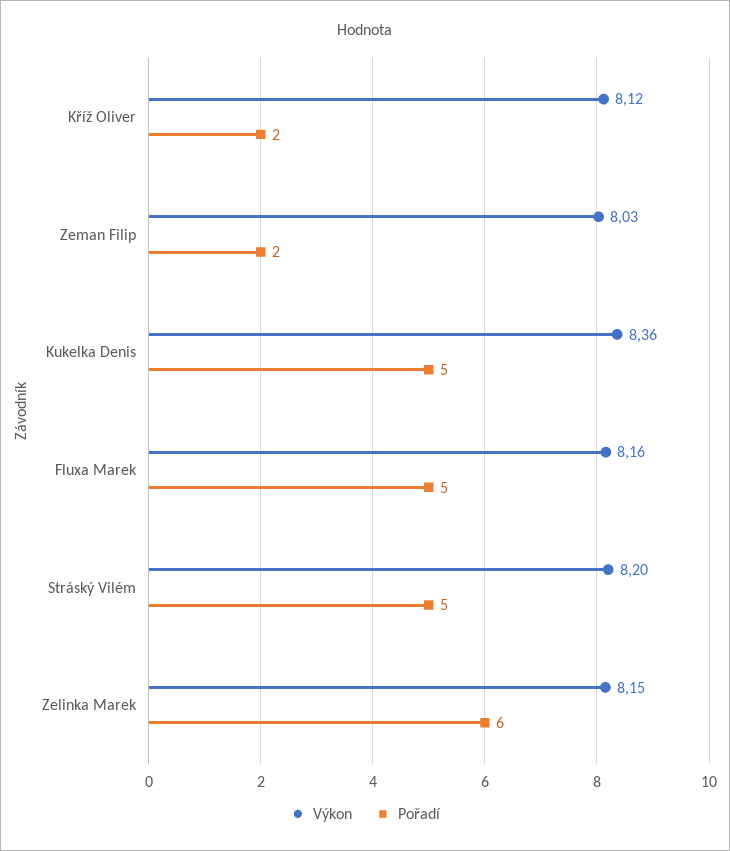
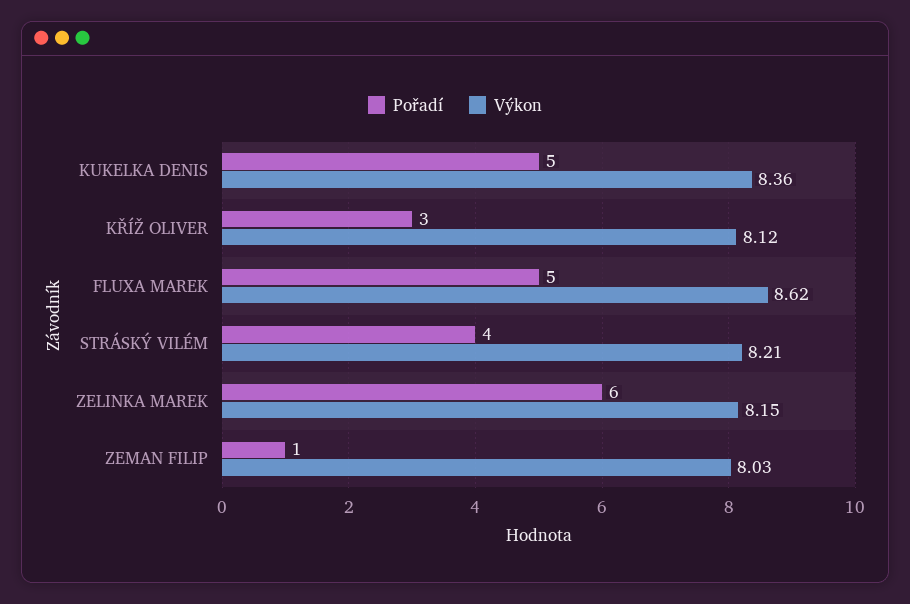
  {
    "Výkon": {
      "Kříž Oliver": 8.12,
      "Zeman Filip": 8.03,
      "Kukelka Denis": 8.36,
-     "Fluxa Marek": 8.16,
+     "Fluxa Marek": 8.62,
-     "Stráský Vilém": 8.2,
+     "Stráský Vilém": 8.21,
      "Zelinka Marek": 8.15
    },
    "Pořadí": {
-     "Kříž Oliver": 2,
+     "Kříž Oliver": 3,
-     "Zeman Filip": 2,
+     "Zeman Filip": 1,
      "Kukelka Denis": 5,
      "Fluxa Marek": 5,
-     "Stráský Vilém": 5,
+     "Stráský Vilém": 4,
      "Zelinka Marek": 6
    }
  }

